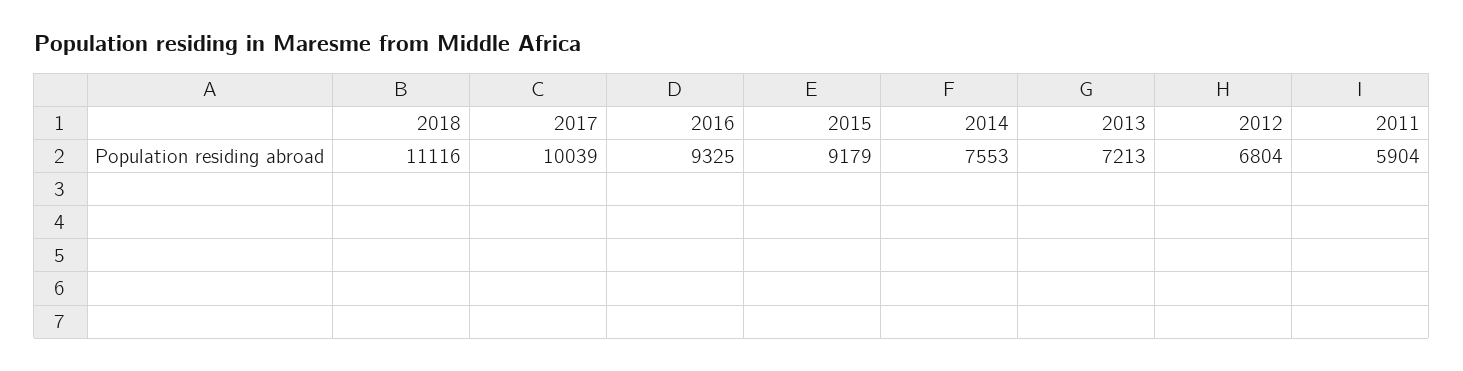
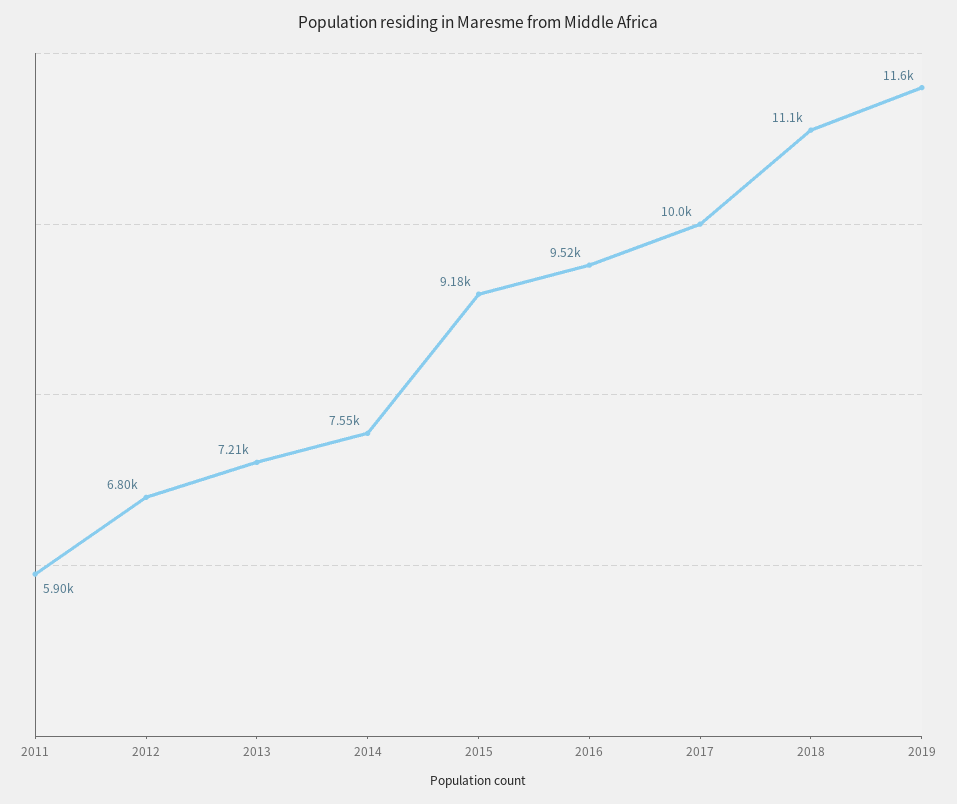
  {
    "2018": 11116,
    "2017": 10039,
-   "2016": 9325,
+   "2016": 9520,
    "2015": 9179,
    "2014": 7553,
    "2013": 7213,
    "2012": 6804,
-   "2011": 5904
+   "2011": 5904,
+   "2019": 11600
  }

